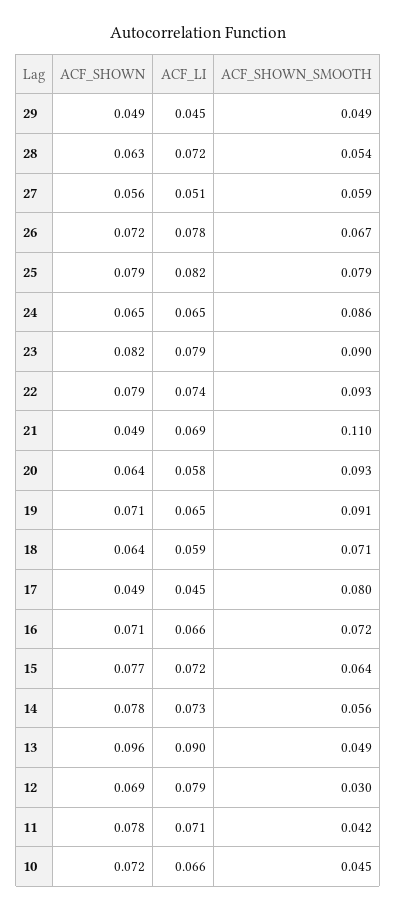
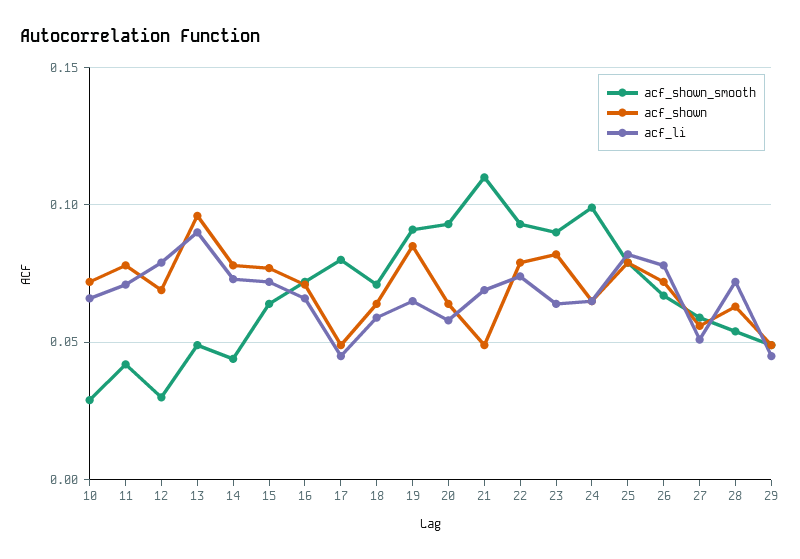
  {
    "ACF_SHOWN": {
      "29": 0.049,
      "28": 0.063,
      "27": 0.056,
      "26": 0.072,
      "25": 0.079,
      "24": 0.065,
      "23": 0.082,
      "22": 0.079,
      "21": 0.049,
      "20": 0.064,
-     "19": 0.071,
+     "19": 0.085,
      "18": 0.064,
      "17": 0.049,
      "16": 0.071,
      "15": 0.077,
      "14": 0.078,
      "13": 0.096,
      "12": 0.069,
      "11": 0.078,
      "10": 0.072
    },
    "ACF_LI": {
      "29": 0.045,
      "28": 0.072,
      "27": 0.051,
      "26": 0.078,
      "25": 0.082,
      "24": 0.065,
-     "23": 0.079,
+     "23": 0.065,
      "22": 0.074,
      "21": 0.069,
      "20": 0.058,
      "19": 0.065,
      "18": 0.059,
      "17": 0.045,
      "16": 0.066,
      "15": 0.072,
      "14": 0.073,
      "13": 0.09,
      "12": 0.079,
      "11": 0.071,
      "10": 0.066
    },
    "ACF_SHOWN_SMOOTH": {
      "29": 0.049,
      "28": 0.054,
      "27": 0.059,
      "26": 0.067,
      "25": 0.079,
-     "24": 0.086,
+     "24": 0.1,
      "23": 0.09,
      "22": 0.093,
      "21": 0.11,
      "20": 0.093,
      "19": 0.091,
      "18": 0.071,
      "17": 0.08,
      "16": 0.072,
      "15": 0.064,
-     "14": 0.056,
+     "14": 0.045,
      "13": 0.049,
      "12": 0.03,
      "11": 0.042,
-     "10": 0.045
+     "10": 0.03
    }
  }

